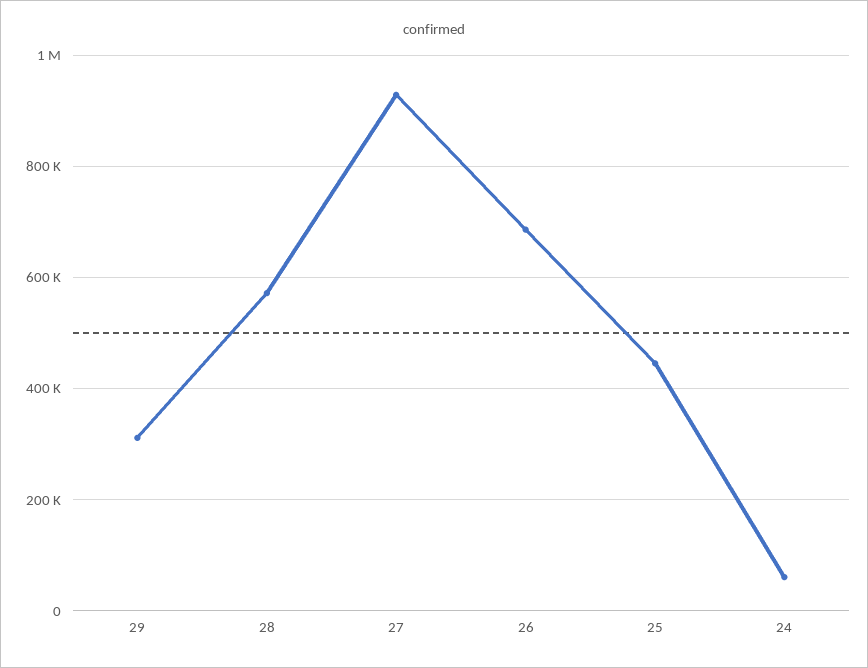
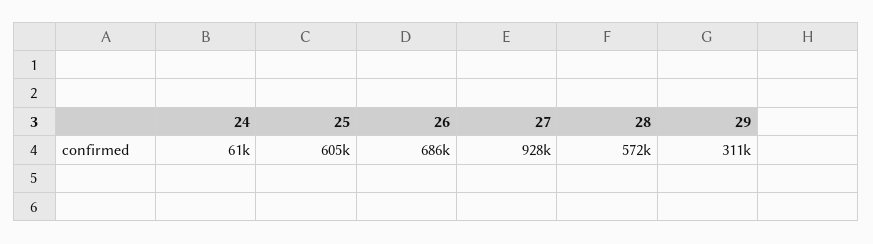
  {
    "29": 311000,
    "28": 572000,
    "27": 928000,
    "26": 686000,
-   "25": 440000,
+   "25": 605000,
    "24": 61000
  }

